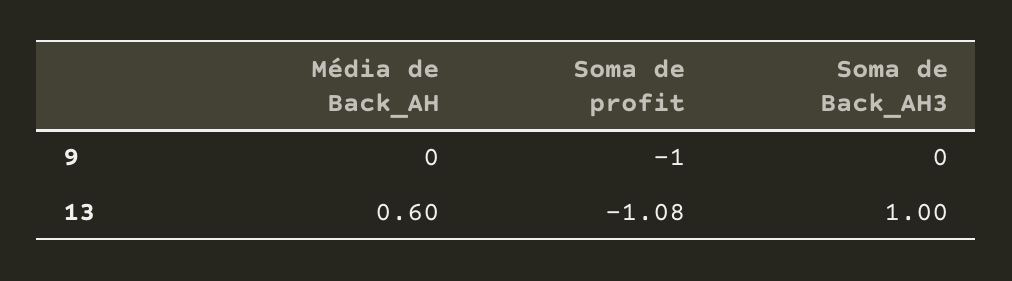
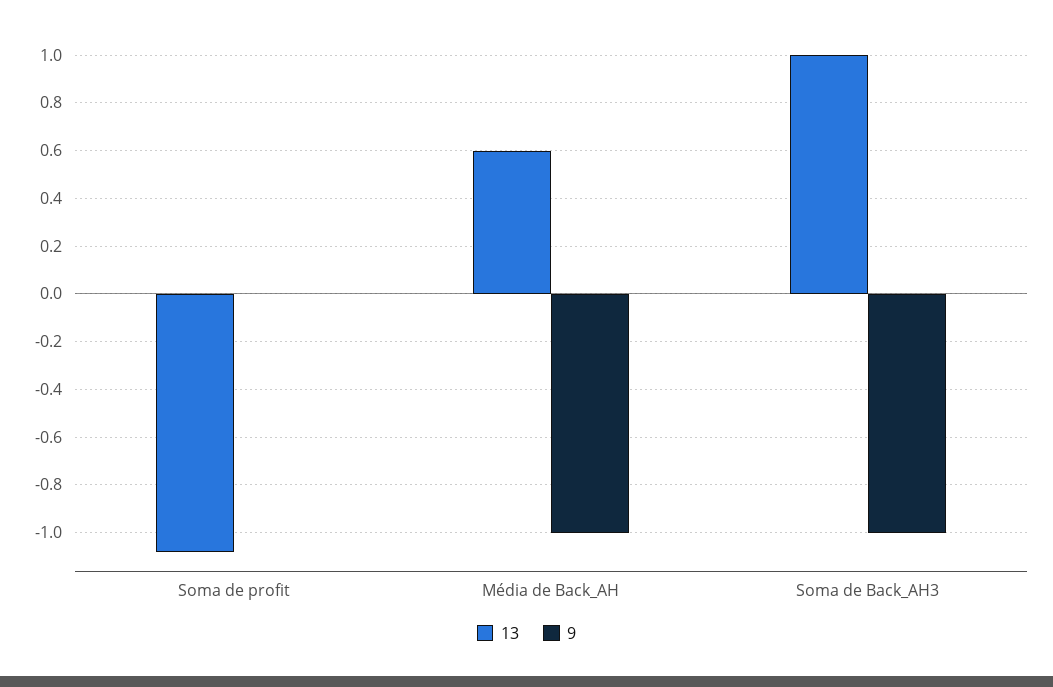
  {
    "9": {
-     "Média de Back_AH": 0,
+     "Média de Back_AH": -1,
-     "Soma de profit": -1,
+     "Soma de profit": 0,
-     "Soma de Back_AH3": 0
+     "Soma de Back_AH3": -1
    },
    "13": {
      "Média de Back_AH": 0.6,
      "Soma de profit": -1.08,
      "Soma de Back_AH3": 1
    }
  }

